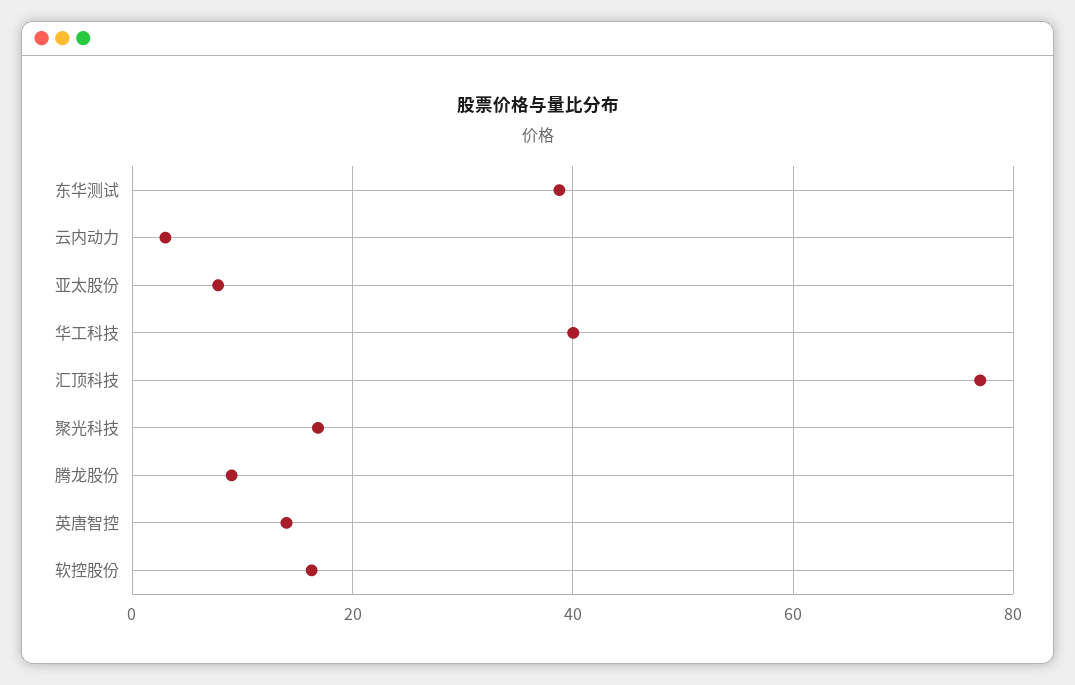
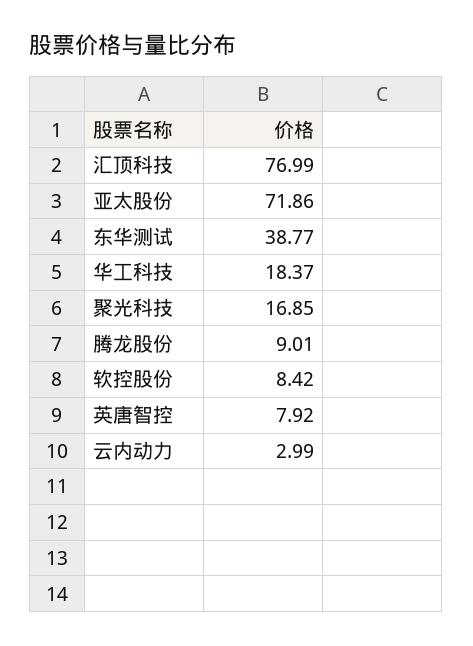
  {
    "东华测试": 38.77,
    "云内动力": 2.99,
-   "亚太股份": 8,
+   "亚太股份": 71.86,
-   "华工科技": 40,
+   "华工科技": 18.37,
    "汇顶科技": 76.99,
    "聚光科技": 16.85,
    "腾龙股份": 9.01,
-   "英唐智控": 14,
+   "英唐智控": 7.92,
-   "软控股份": 16
+   "软控股份": 8.42
  }

